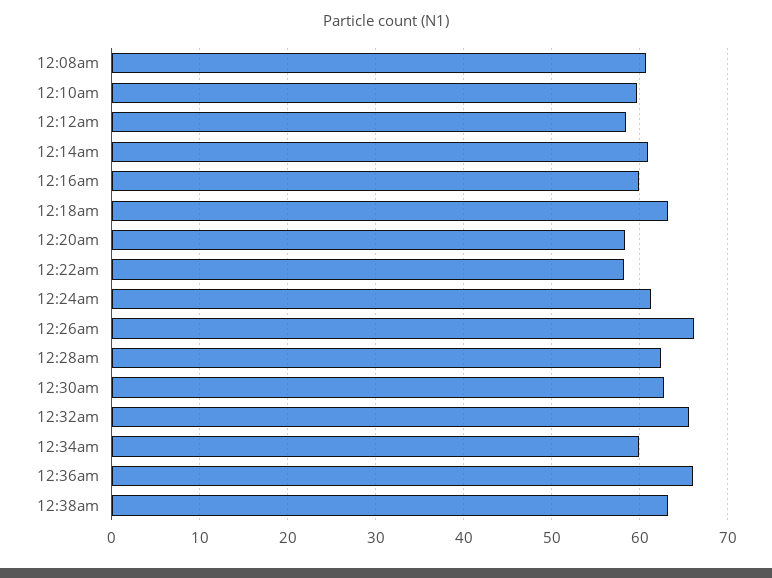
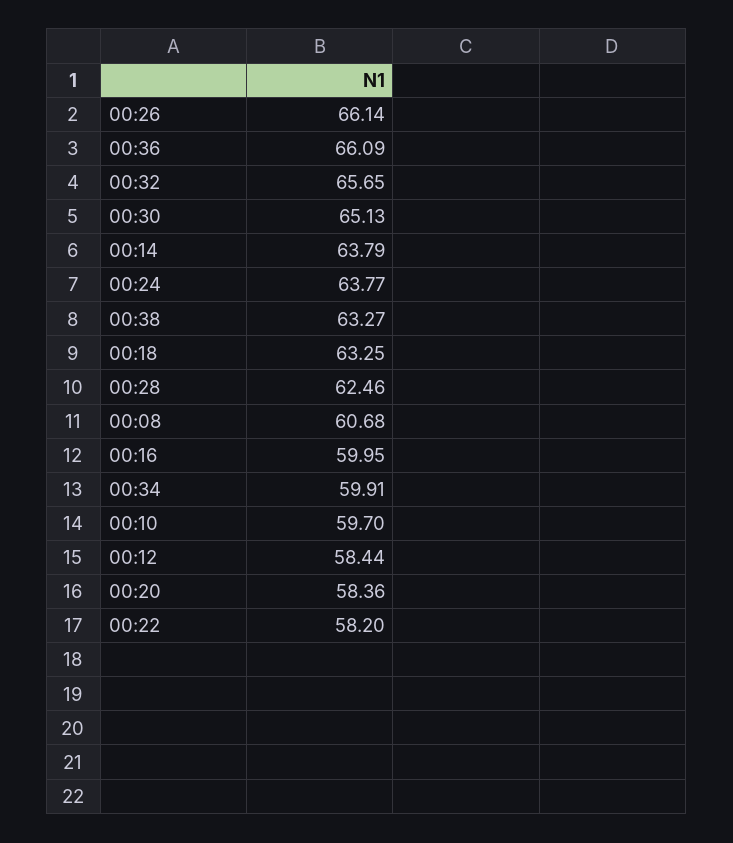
  {
    "12:08am": 60.68,
    "12:10am": 59.7,
    "12:12am": 58.44,
-   "12:14am": 61,
+   "12:14am": 63.79,
    "12:16am": 59.95,
    "12:18am": 63.25,
    "12:20am": 58.36,
    "12:22am": 58.2,
-   "12:24am": 61,
+   "12:24am": 63.77,
    "12:26am": 66.14,
    "12:28am": 62.46,
-   "12:30am": 63,
+   "12:30am": 65.13,
    "12:32am": 65.65,
    "12:34am": 59.91,
    "12:36am": 66.09,
    "12:38am": 63.27
  }

